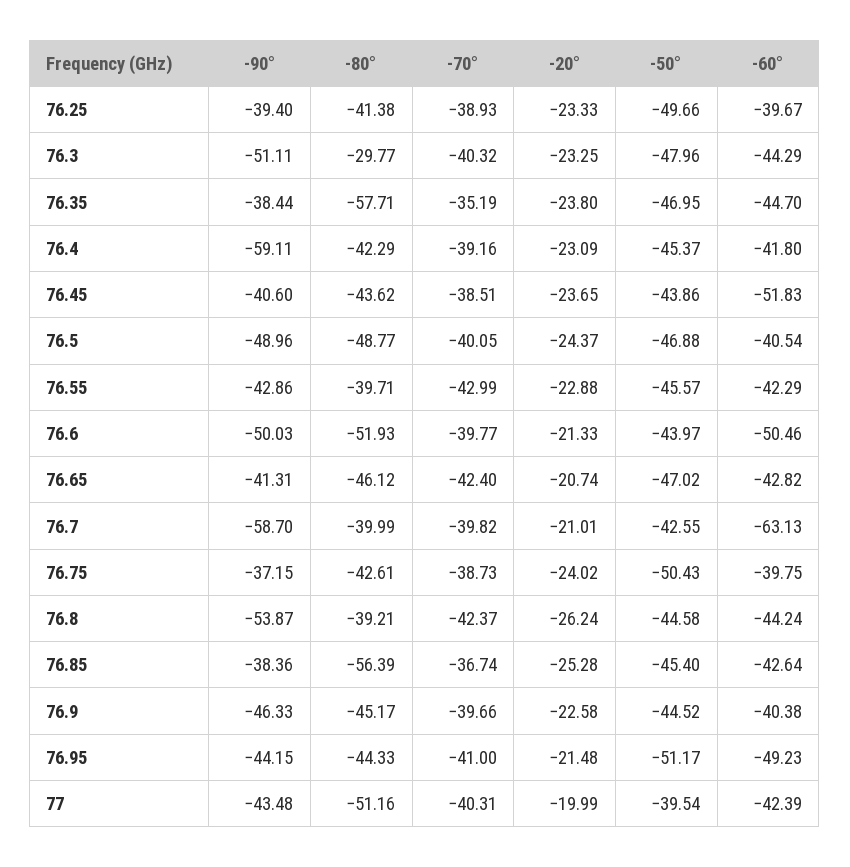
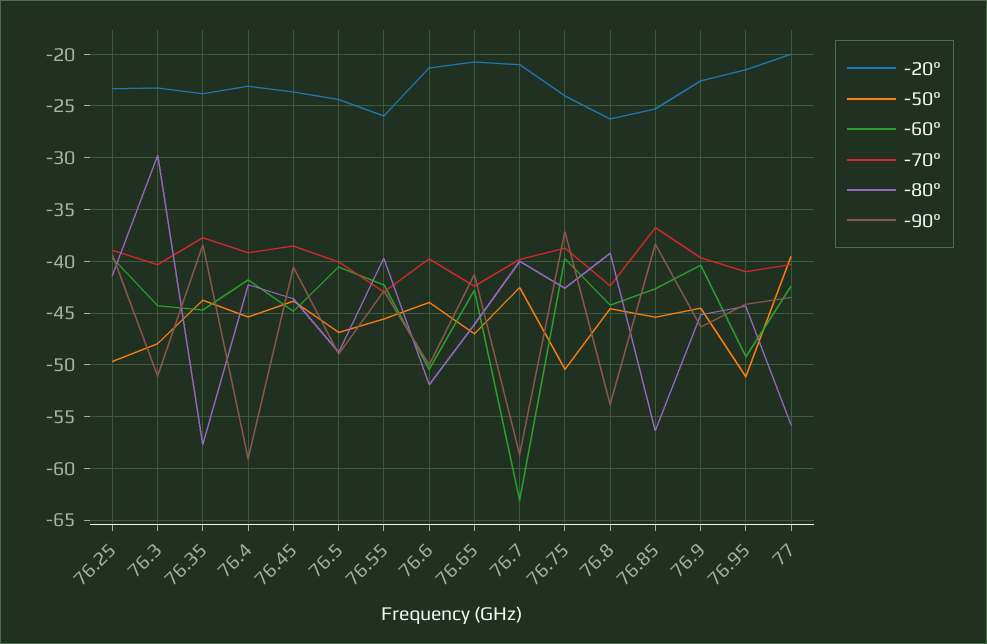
  {
    "-90°": {
      "76.25": -39.4,
      "76.3": -51.11,
      "76.35": -38.44,
      "76.4": -59.11,
      "76.45": -40.6,
      "76.5": -48.96,
      "76.55": -42.86,
      "76.6": -50.03,
      "76.65": -41.31,
      "76.7": -58.7,
      "76.75": -37.15,
      "76.8": -53.87,
      "76.85": -38.36,
      "76.9": -46.33,
      "76.95": -44.15,
      "77": -43.48
    },
    "-80°": {
      "76.25": -41.38,
      "76.3": -29.77,
      "76.35": -57.71,
      "76.4": -42.29,
      "76.45": -43.62,
      "76.5": -48.77,
      "76.55": -39.71,
      "76.6": -51.93,
      "76.65": -46.12,
      "76.7": -39.99,
      "76.75": -42.61,
      "76.8": -39.21,
      "76.85": -56.39,
      "76.9": -45.17,
      "76.95": -44.33,
-     "77": -51.16
+     "77": -56
    },
    "-70°": {
      "76.25": -38.93,
      "76.3": -40.32,
-     "76.35": -35.19,
+     "76.35": -38,
      "76.4": -39.16,
      "76.45": -38.51,
      "76.5": -40.05,
      "76.55": -42.99,
      "76.6": -39.77,
      "76.65": -42.4,
      "76.7": -39.82,
      "76.75": -38.73,
      "76.8": -42.37,
      "76.85": -36.74,
      "76.9": -39.66,
      "76.95": -41,
      "77": -40.31
    },
    "-20°": {
      "76.25": -23.33,
      "76.3": -23.25,
      "76.35": -23.8,
      "76.4": -23.09,
      "76.45": -23.65,
      "76.5": -24.37,
-     "76.55": -22.88,
+     "76.55": -26,
      "76.6": -21.33,
      "76.65": -20.74,
      "76.7": -21.01,
      "76.75": -24.02,
      "76.8": -26.24,
      "76.85": -25.28,
      "76.9": -22.58,
      "76.95": -21.48,
      "77": -19.99
    },
    "-50°": {
      "76.25": -49.66,
      "76.3": -47.96,
-     "76.35": -46.95,
+     "76.35": -44,
      "76.4": -45.37,
      "76.45": -43.86,
      "76.5": -46.88,
      "76.55": -45.57,
      "76.6": -43.97,
      "76.65": -47.02,
      "76.7": -42.55,
      "76.75": -50.43,
      "76.8": -44.58,
      "76.85": -45.4,
      "76.9": -44.52,
      "76.95": -51.17,
      "77": -39.54
    },
    "-60°": {
      "76.25": -39.67,
      "76.3": -44.29,
      "76.35": -44.7,
      "76.4": -41.8,
-     "76.45": -51.83,
+     "76.45": -45,
      "76.5": -40.54,
      "76.55": -42.29,
      "76.6": -50.46,
      "76.65": -42.82,
      "76.7": -63.13,
      "76.75": -39.75,
      "76.8": -44.24,
      "76.85": -42.64,
      "76.9": -40.38,
      "76.95": -49.23,
      "77": -42.39
    }
  }

